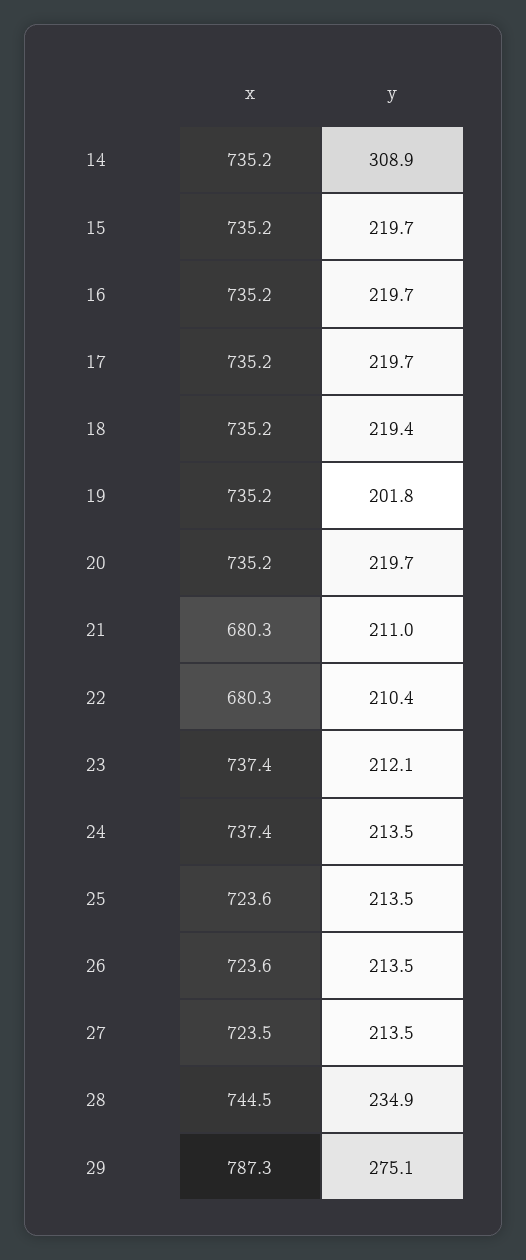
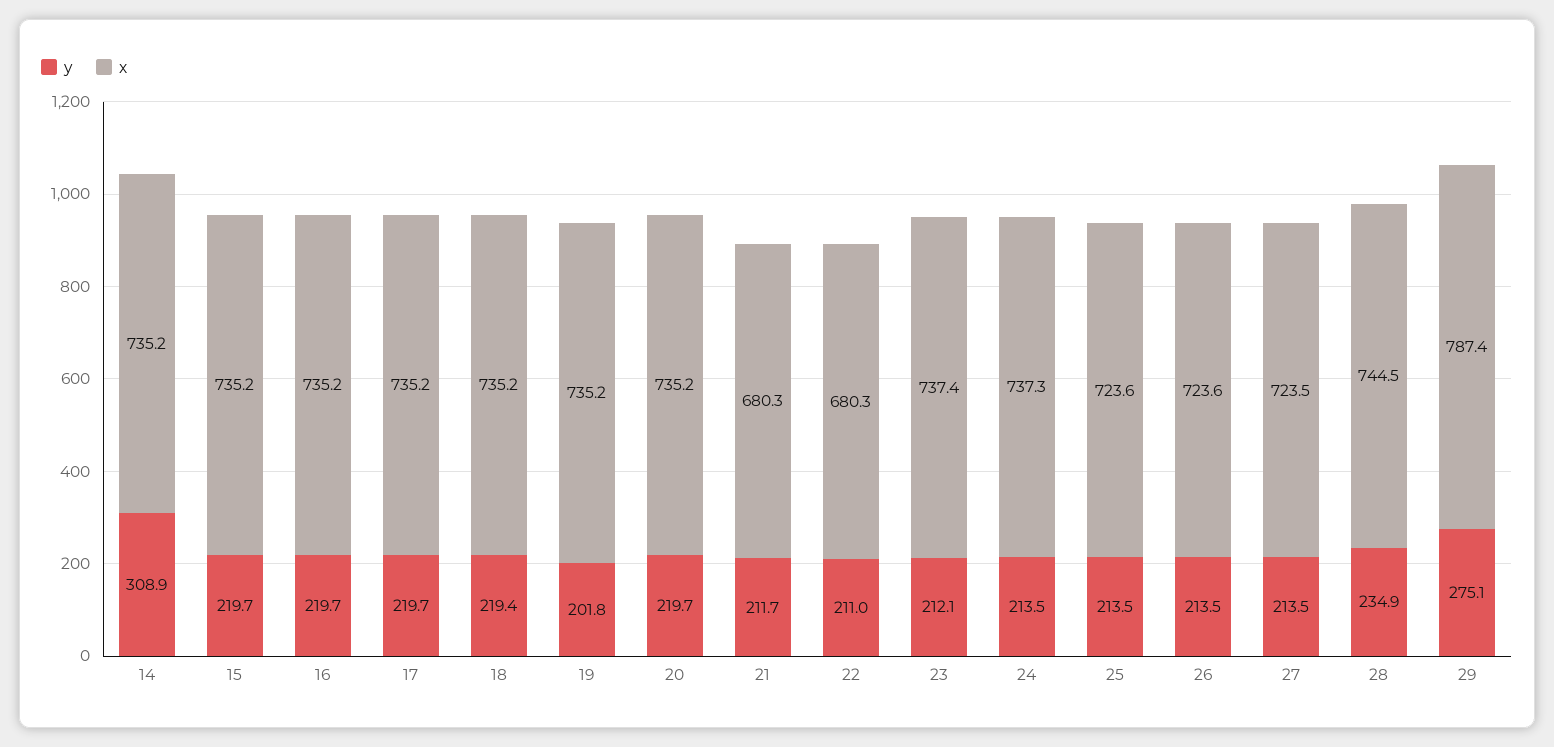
  {
    "x": {
      "14": 735.2,
      "15": 735.2,
      "16": 735.2,
      "17": 735.2,
      "18": 735.2,
      "19": 735.2,
      "20": 735.2,
      "21": 680.3,
      "22": 680.3,
      "23": 737.4,
-     "24": 737.4,
+     "24": 737.3,
      "25": 723.6,
      "26": 723.6,
      "27": 723.5,
      "28": 744.5,
-     "29": 787.3
+     "29": 787.4
    },
    "y": {
      "14": 308.9,
      "15": 219.7,
      "16": 219.7,
      "17": 219.7,
      "18": 219.4,
      "19": 201.8,
      "20": 219.7,
-     "21": 211,
+     "21": 211.7,
-     "22": 210.4,
+     "22": 211,
      "23": 212.1,
      "24": 213.5,
      "25": 213.5,
      "26": 213.5,
      "27": 213.5,
      "28": 234.9,
      "29": 275.1
    }
  }

